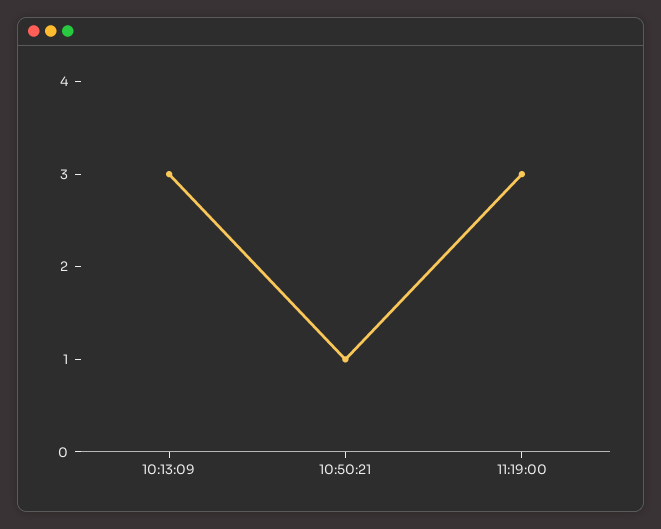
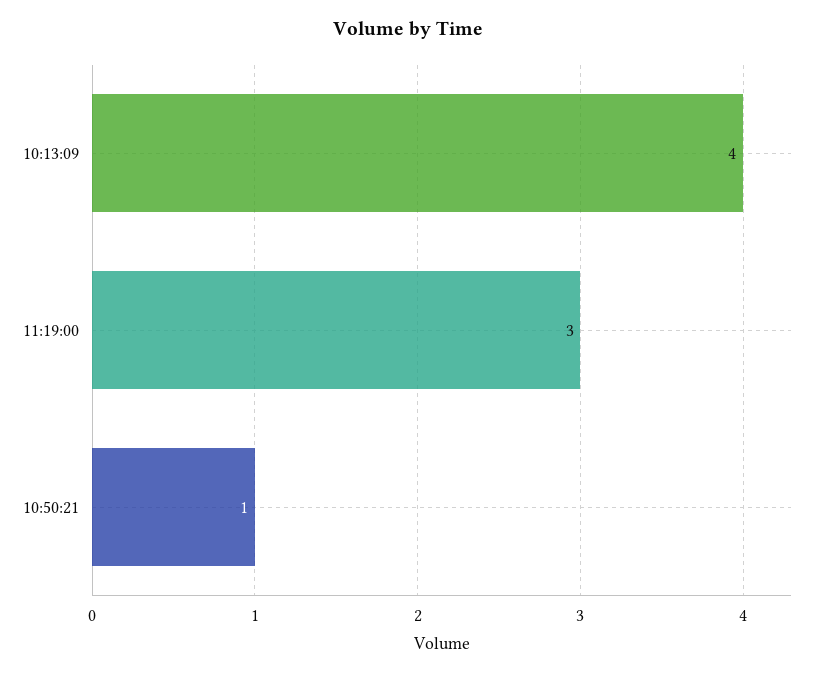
  {
-   "10:13:09": 3,
+   "10:13:09": 4,
    "10:50:21": 1,
    "11:19:00": 3
  }

